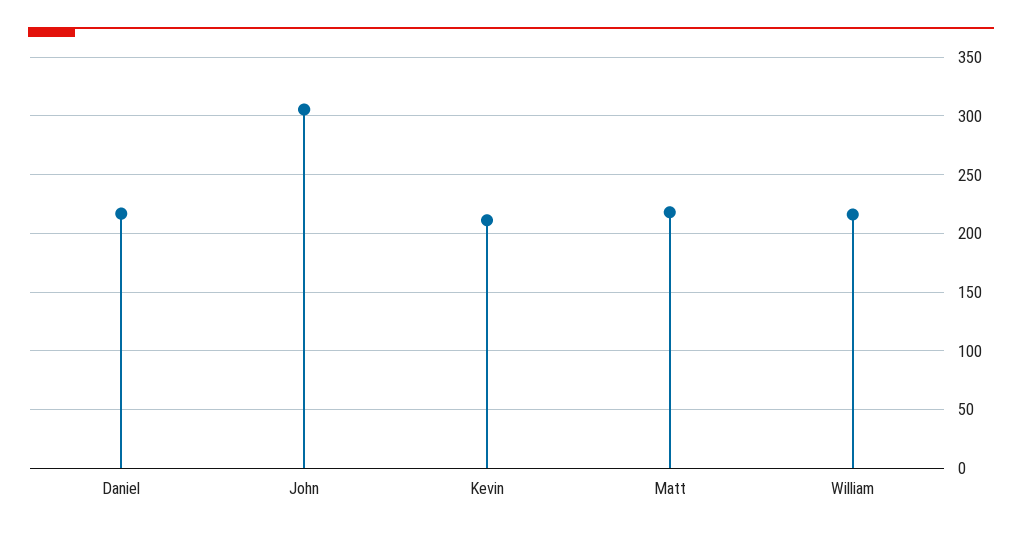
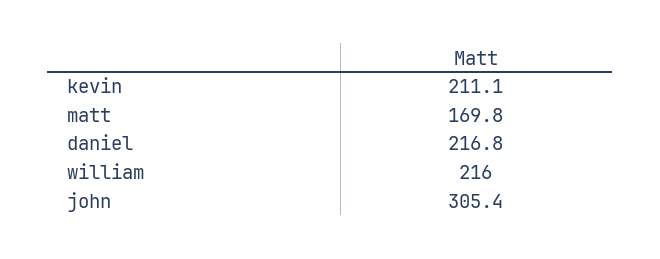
  {
    "Daniel": 216.8,
    "John": 305.4,
    "Kevin": 211.1,
-   "Matt": 220,
+   "Matt": 169.8,
    "William": 216
  }

